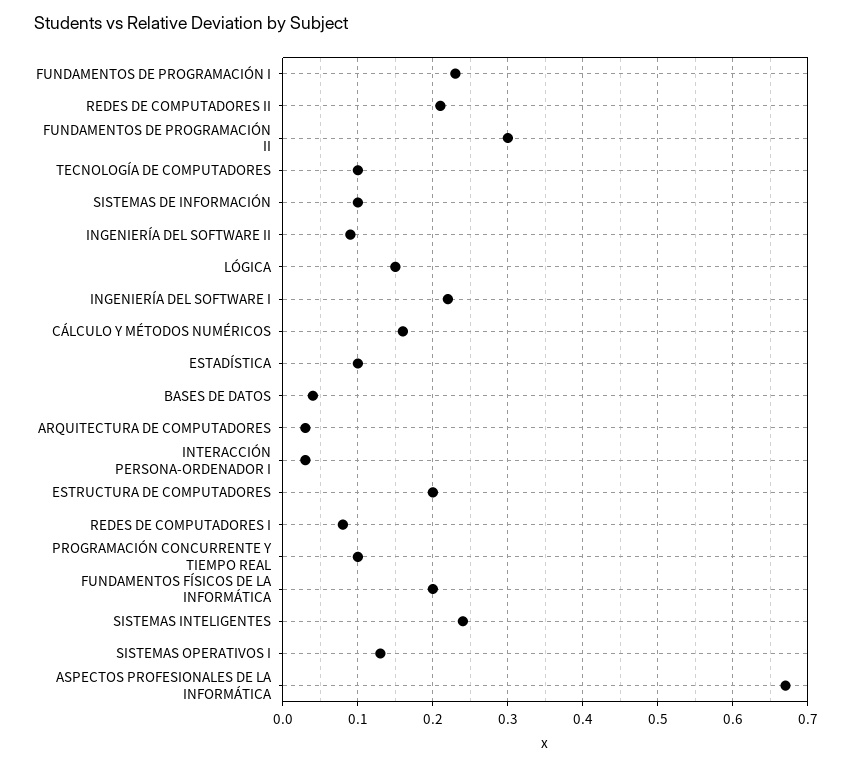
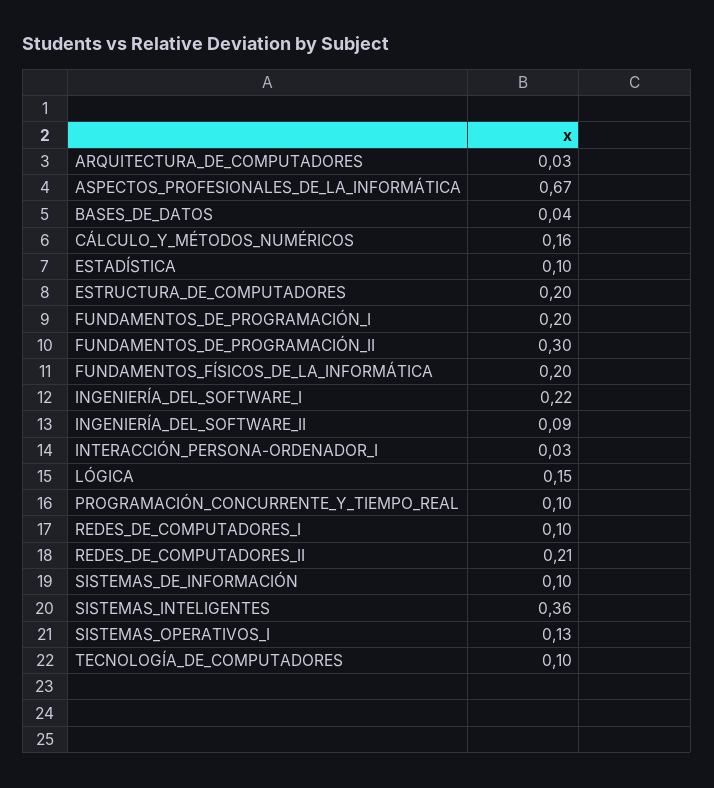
  {
-   "FUNDAMENTOS DE PROGRAMACIÓN I": 0.23,
+   "FUNDAMENTOS DE PROGRAMACIÓN I": 0.2,
    "REDES DE COMPUTADORES II": 0.21,
    "FUNDAMENTOS DE PROGRAMACIÓN II": 0.3,
    "TECNOLOGÍA DE COMPUTADORES": 0.1,
    "SISTEMAS DE INFORMACIÓN": 0.1,
    "INGENIERÍA DEL SOFTWARE II": 0.09,
    "LÓGICA": 0.15,
    "INGENIERÍA DEL SOFTWARE I": 0.22,
    "CÁLCULO Y MÉTODOS NUMÉRICOS": 0.16,
    "ESTADÍSTICA": 0.1,
    "BASES DE DATOS": 0.04,
    "ARQUITECTURA DE COMPUTADORES": 0.03,
    "INTERACCIÓN PERSONA-ORDENADOR I": 0.03,
    "ESTRUCTURA DE COMPUTADORES": 0.2,
-   "REDES DE COMPUTADORES I": 0.08,
+   "REDES DE COMPUTADORES I": 0.1,
    "PROGRAMACIÓN CONCURRENTE Y TIEMPO REAL": 0.1,
    "FUNDAMENTOS FÍSICOS DE LA INFORMÁTICA": 0.2,
-   "SISTEMAS INTELIGENTES": 0.24,
+   "SISTEMAS INTELIGENTES": 0.36,
    "SISTEMAS OPERATIVOS I": 0.13,
    "ASPECTOS PROFESIONALES DE LA INFORMÁTICA": 0.67
  }

